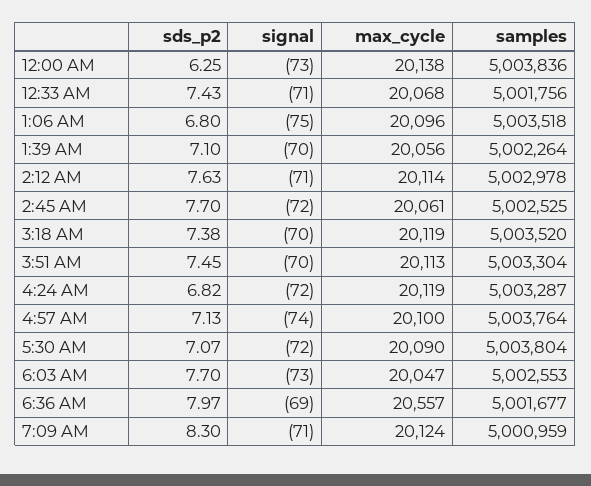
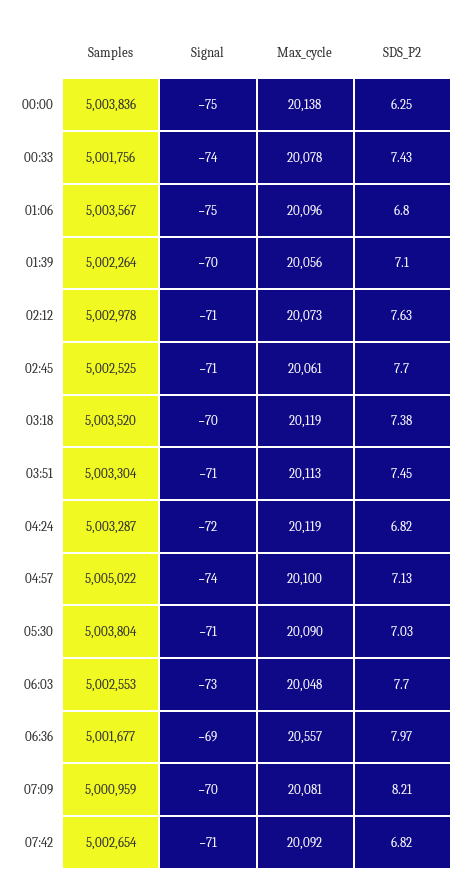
  {
    "sds_p2": {
      "12:00 AM": 6.25,
      "12:33 AM": 7.43,
      "1:06 AM": 6.8,
      "1:39 AM": 7.1,
      "2:12 AM": 7.63,
      "2:45 AM": 7.7,
      "3:18 AM": 7.38,
      "3:51 AM": 7.45,
      "4:24 AM": 6.82,
      "4:57 AM": 7.13,
-     "5:30 AM": 7.07,
+     "5:30 AM": 7.03,
      "6:03 AM": 7.7,
      "6:36 AM": 7.97,
-     "7:09 AM": 8.3
+     "7:09 AM": 8.21,
+     "07:42": 6.82
    },
    "signal": {
-     "12:00 AM": -73,
+     "12:00 AM": -75,
-     "12:33 AM": -71,
+     "12:33 AM": -74,
      "1:06 AM": -75,
      "1:39 AM": -70,
      "2:12 AM": -71,
-     "2:45 AM": -72,
+     "2:45 AM": -71,
      "3:18 AM": -70,
-     "3:51 AM": -70,
+     "3:51 AM": -71,
      "4:24 AM": -72,
      "4:57 AM": -74,
-     "5:30 AM": -72,
+     "5:30 AM": -71,
      "6:03 AM": -73,
      "6:36 AM": -69,
-     "7:09 AM": -71
+     "7:09 AM": -70,
+     "07:42": -71
    },
    "max_cycle": {
      "12:00 AM": 20138,
-     "12:33 AM": 20068,
+     "12:33 AM": 20078,
      "1:06 AM": 20096,
      "1:39 AM": 20056,
-     "2:12 AM": 20114,
+     "2:12 AM": 20073,
      "2:45 AM": 20061,
      "3:18 AM": 20119,
      "3:51 AM": 20113,
      "4:24 AM": 20119,
      "4:57 AM": 20100,
      "5:30 AM": 20090,
-     "6:03 AM": 20047,
+     "6:03 AM": 20048,
      "6:36 AM": 20557,
-     "7:09 AM": 20124
+     "7:09 AM": 20081,
+     "07:42": 20092
    },
    "samples": {
      "12:00 AM": 5003836,
      "12:33 AM": 5001756,
-     "1:06 AM": 5003518,
+     "1:06 AM": 5003567,
      "1:39 AM": 5002264,
      "2:12 AM": 5002978,
      "2:45 AM": 5002525,
      "3:18 AM": 5003520,
      "3:51 AM": 5003304,
      "4:24 AM": 5003287,
-     "4:57 AM": 5003764,
+     "4:57 AM": 5005022,
      "5:30 AM": 5003804,
      "6:03 AM": 5002553,
      "6:36 AM": 5001677,
-     "7:09 AM": 5000959
+     "7:09 AM": 5000959,
+     "07:42": 5002654
    }
  }

